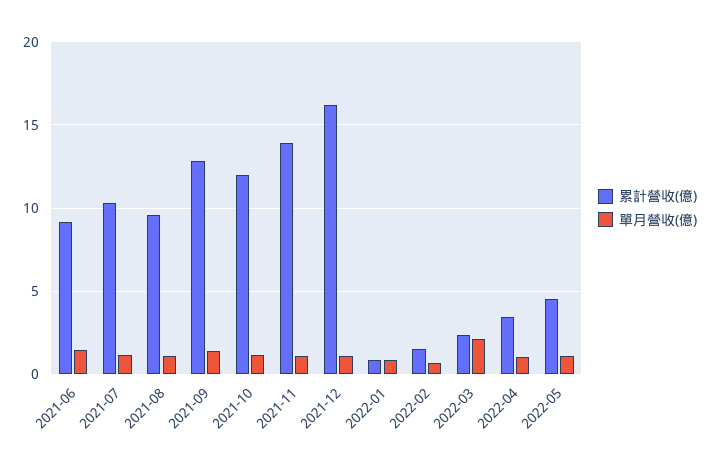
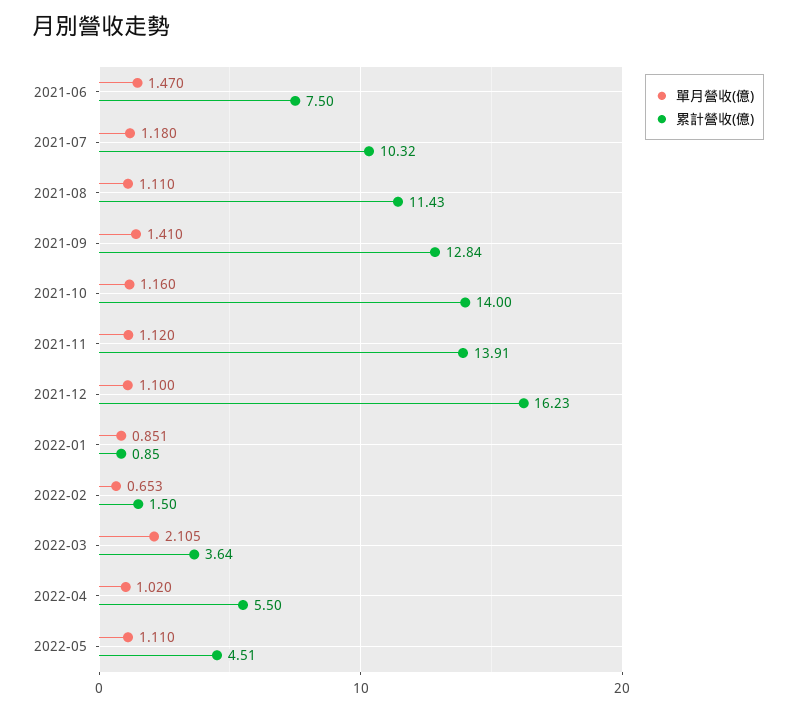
  {
    "累計營收(億)": {
-     "2021-06": 9,
+     "2021-06": 7.5,
      "2021-07": 10.32,
-     "2021-08": 9.5,
+     "2021-08": 11.43,
      "2021-09": 12.84,
-     "2021-10": 12,
+     "2021-10": 14,
      "2021-11": 13.91,
      "2021-12": 16.23,
      "2022-01": 0.85,
      "2022-02": 1.5,
-     "2022-03": 2.5,
+     "2022-03": 3.64,
-     "2022-04": 3.5,
+     "2022-04": 5.5,
      "2022-05": 4.51
    },
    "單月營收(億)": {
      "2021-06": 1.47,
      "2021-07": 1.18,
      "2021-08": 1.11,
      "2021-09": 1.41,
      "2021-10": 1.16,
      "2021-11": 1.12,
      "2021-12": 1.1,
      "2022-01": 0.851,
      "2022-02": 0.653,
      "2022-03": 2.105,
      "2022-04": 1.02,
      "2022-05": 1.11
    }
  }

